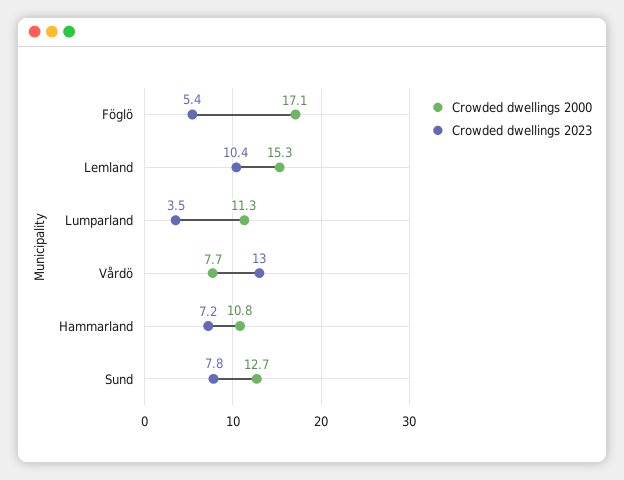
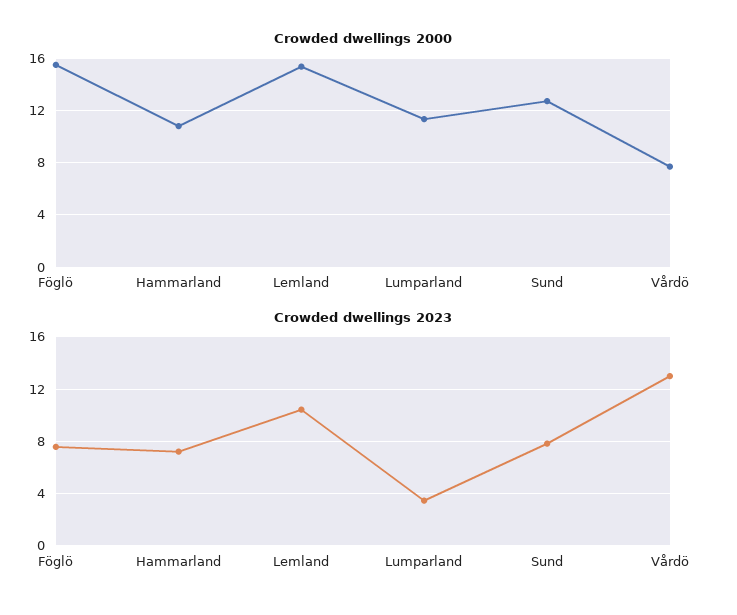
  {
    "Crowded dwellings 2000": {
-     "Föglö": 17.1,
+     "Föglö": 15.5,
      "Lemland": 15.3,
      "Lumparland": 11.3,
      "Vårdö": 7.7,
      "Hammarland": 10.8,
      "Sund": 12.7
    },
    "Crowded dwellings 2023": {
-     "Föglö": 5.4,
+     "Föglö": 7.5,
      "Lemland": 10.4,
      "Lumparland": 3.5,
      "Vårdö": 13,
      "Hammarland": 7.2,
      "Sund": 7.8
    }
  }

